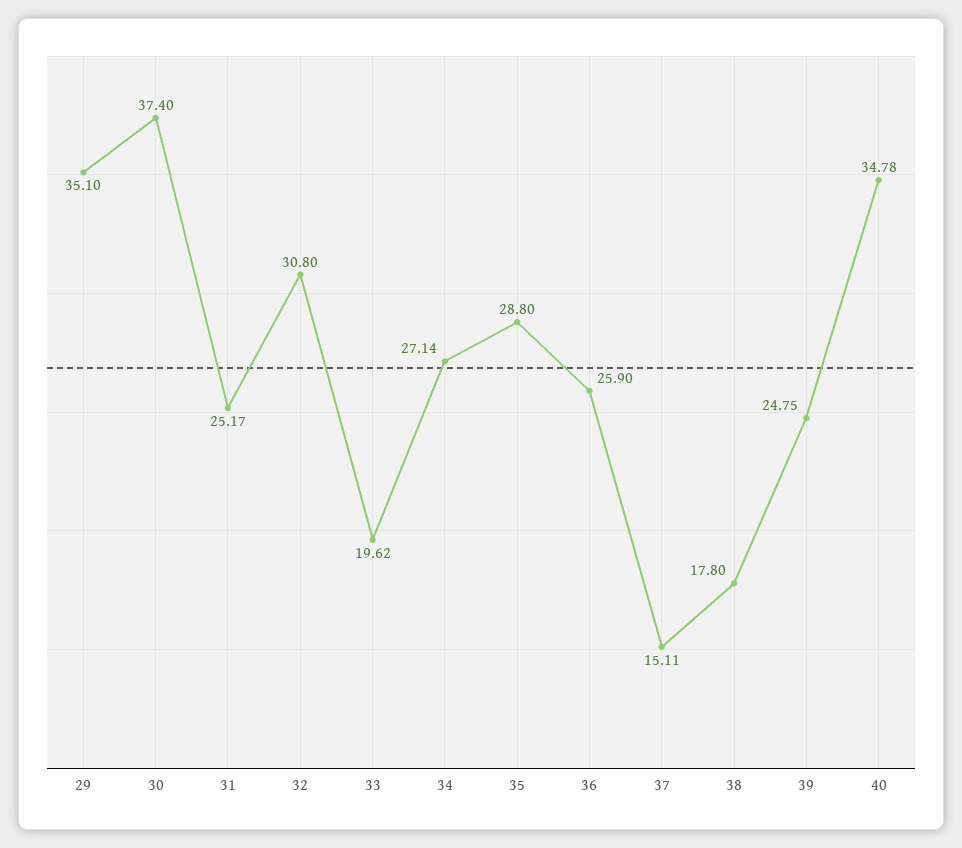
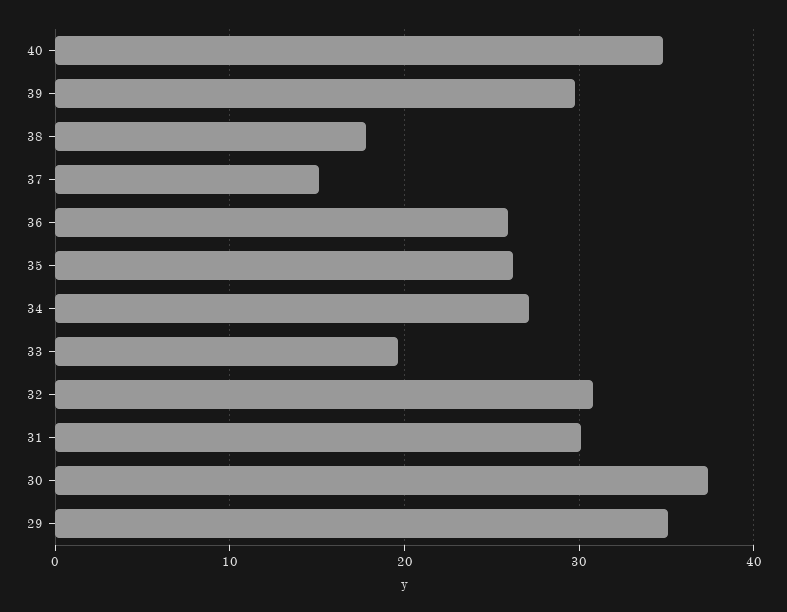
  {
    "29": 35.1,
    "30": 37.4,
-   "31": 25.17,
+   "31": 30,
    "32": 30.8,
    "33": 19.62,
    "34": 27.14,
-   "35": 28.8,
+   "35": 26,
    "36": 25.9,
    "37": 15.11,
    "38": 17.8,
-   "39": 24.75,
+   "39": 30,
    "40": 34.78
  }

